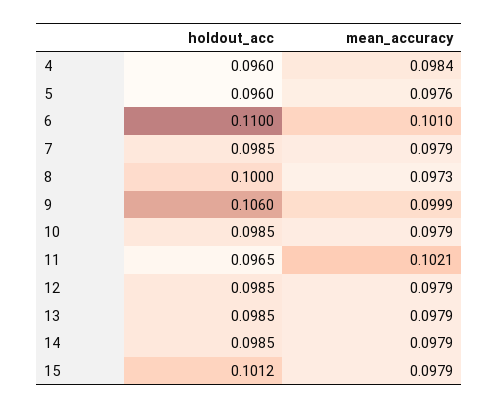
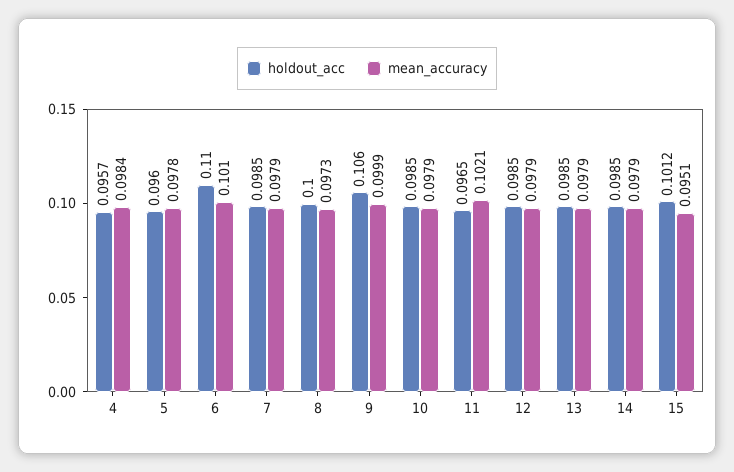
  {
    "holdout_acc": {
-     "4": 0.096,
+     "4": 0.0957,
      "5": 0.096,
      "6": 0.11,
      "7": 0.0985,
      "8": 0.1,
      "9": 0.106,
      "10": 0.0985,
      "11": 0.0965,
      "12": 0.0985,
      "13": 0.0985,
      "14": 0.0985,
      "15": 0.1012
    },
    "mean_accuracy": {
      "4": 0.0984,
-     "5": 0.0976,
+     "5": 0.0978,
      "6": 0.101,
      "7": 0.0979,
      "8": 0.0973,
      "9": 0.0999,
      "10": 0.0979,
      "11": 0.1021,
      "12": 0.0979,
      "13": 0.0979,
      "14": 0.0979,
-     "15": 0.0979
+     "15": 0.0951
    }
  }

